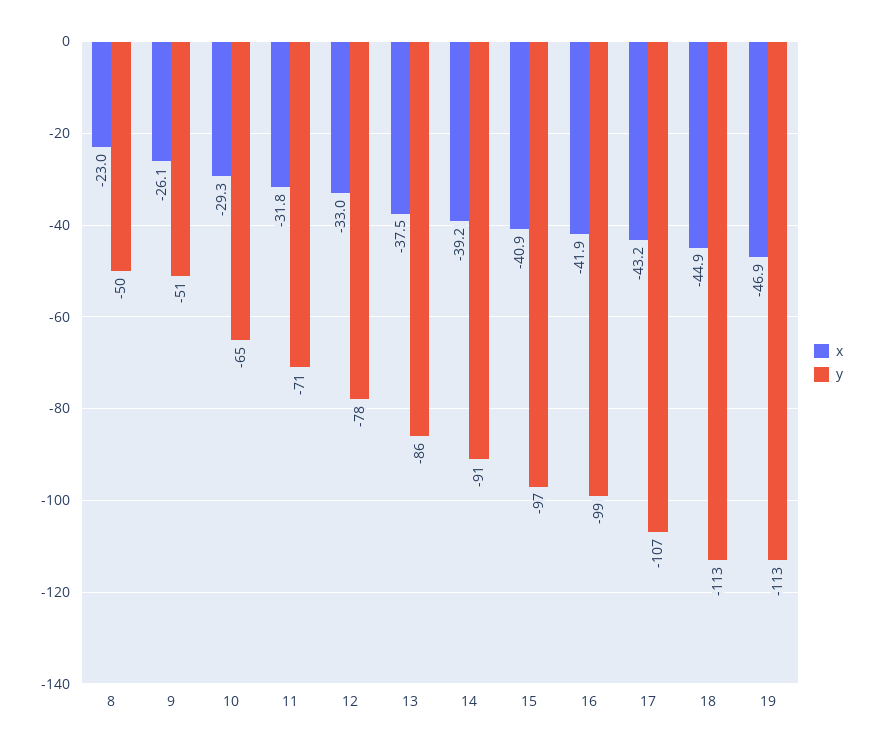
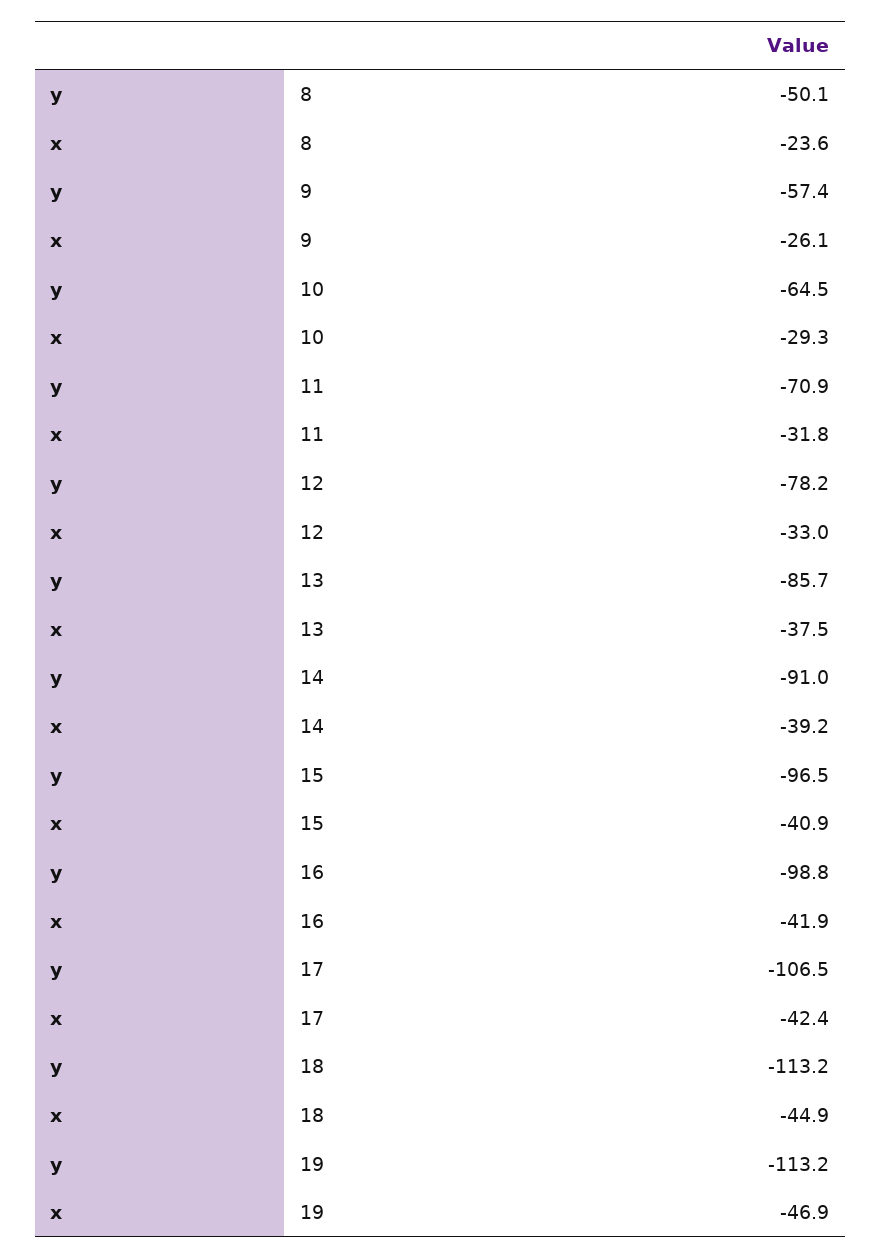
  {
    "x": {
-     "8": -23,
+     "8": -23.6,
      "9": -26.1,
      "10": -29.3,
      "11": -31.8,
      "12": -33,
      "13": -37.5,
      "14": -39.2,
      "15": -40.9,
      "16": -41.9,
-     "17": -43.2,
+     "17": -42.4,
      "18": -44.9,
      "19": -46.9
    },
    "y": {
      "8": -50.1,
-     "9": -51,
+     "9": -57.4,
      "10": -64.5,
      "11": -70.9,
      "12": -78.2,
      "13": -85.7,
      "14": -91,
      "15": -96.5,
      "16": -98.8,
      "17": -106.5,
      "18": -113.2,
      "19": -113.2
    }
  }

